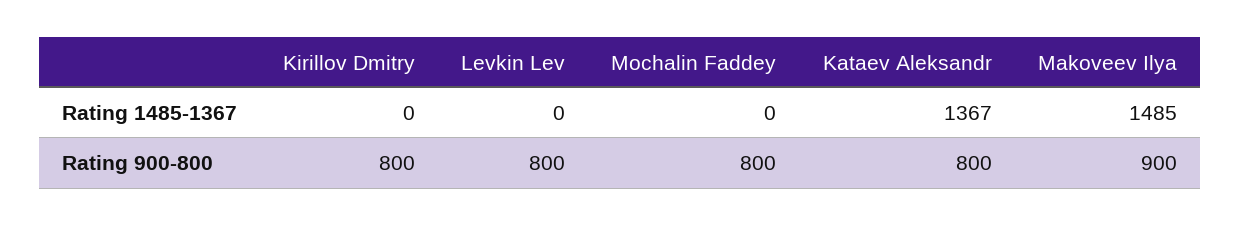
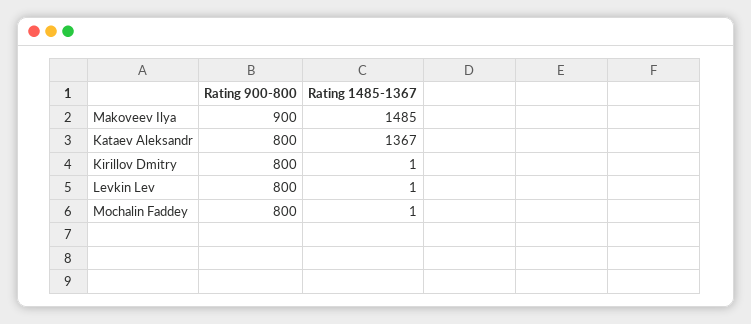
  {
    "Kirillov Dmitry": {
-     "Rating 1485-1367": 0,
+     "Rating 1485-1367": 1,
      "Rating 900-800": 800
    },
    "Levkin Lev": {
-     "Rating 1485-1367": 0,
+     "Rating 1485-1367": 1,
      "Rating 900-800": 800
    },
    "Mochalin Faddey": {
-     "Rating 1485-1367": 0,
+     "Rating 1485-1367": 1,
      "Rating 900-800": 800
    },
    "Kataev Aleksandr": {
      "Rating 1485-1367": 1367,
      "Rating 900-800": 800
    },
    "Makoveev Ilya": {
      "Rating 1485-1367": 1485,
      "Rating 900-800": 900
    }
  }

